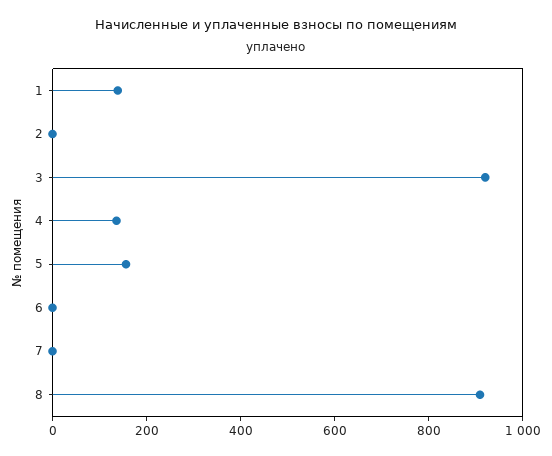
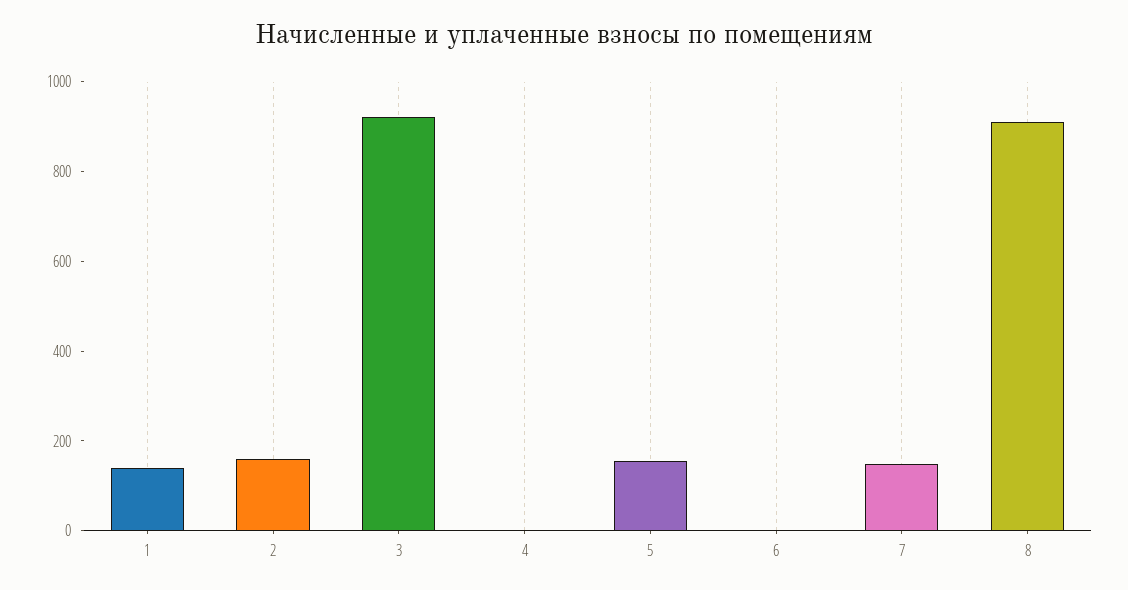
  {
    "1": 150,
-   "2": 0,
+   "2": 150,
    "3": 900,
-   "4": 150,
+   "4": 0,
    "5": 150,
    "6": 0,
-   "7": 0,
+   "7": 150,
    "8": 900
  }

